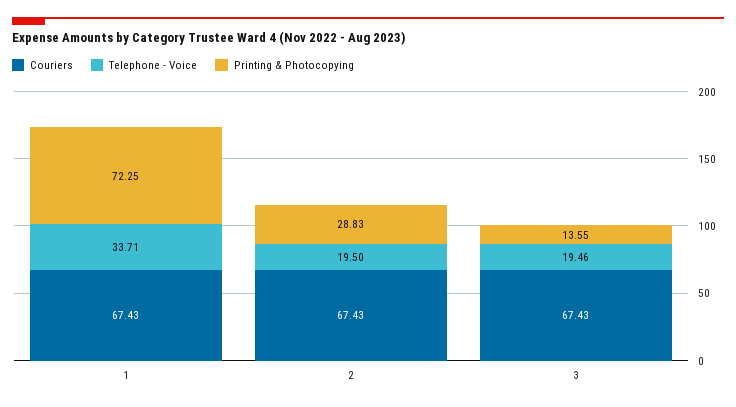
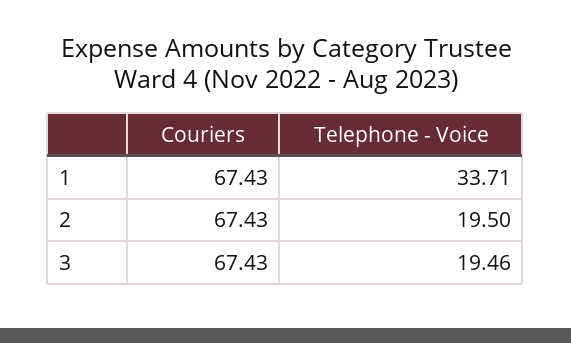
  {
    "Couriers": {
      "1": 67.43,
      "2": 67.43,
      "3": 67.43
    },
    "Telephone - Voice": {
      "1": 33.71,
      "2": 19.5,
      "3": 19.46
-   },
+   }
-   "Printing & Photocopying": {
-     "1": 72.25,
-     "2": 28.83,
-     "3": 13.55
-   }
  }

